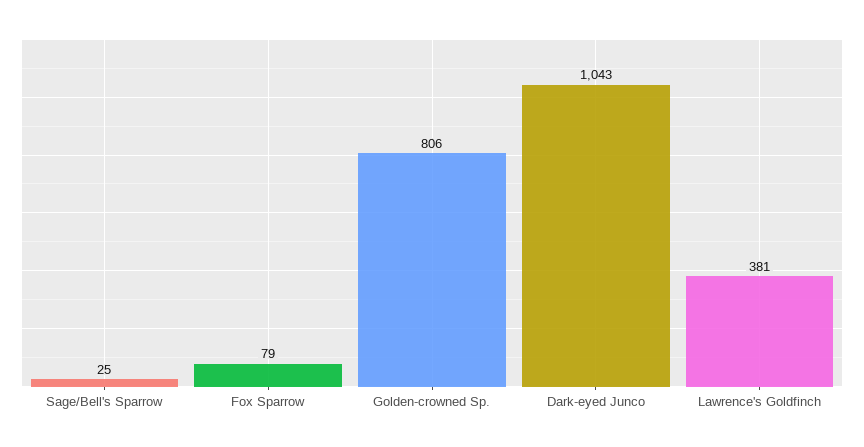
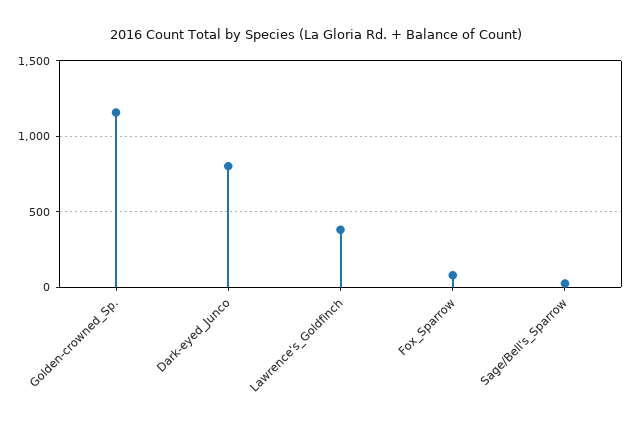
  {
    "Sage/Bell's Sparrow": 25,
    "Fox Sparrow": 79,
-   "Golden-crowned Sp.": 806,
+   "Golden-crowned Sp.": 1150,
-   "Dark-eyed Junco": 1043,
+   "Dark-eyed Junco": 800,
    "Lawrence's Goldfinch": 381
  }

